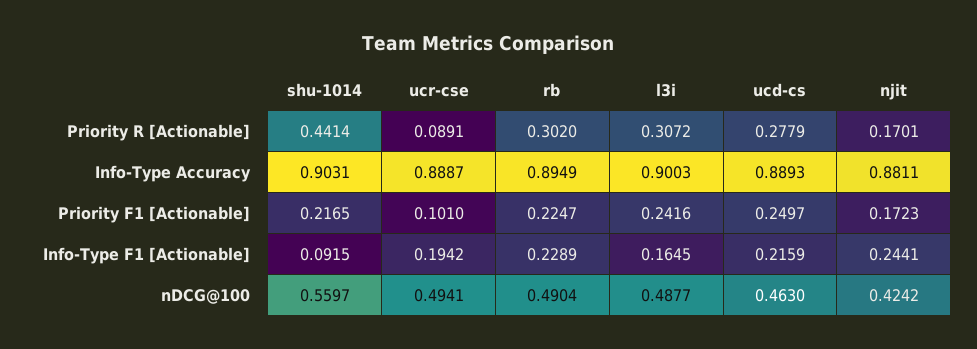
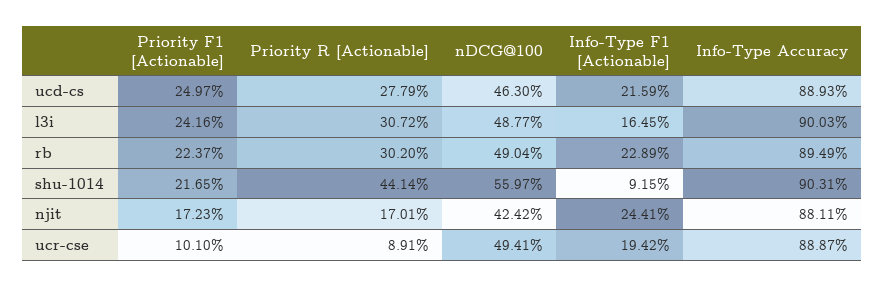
  {
    "shu-1014": {
      "Priority R [Actionable]": 0.4414,
      "Info-Type Accuracy": 0.9031,
      "Priority F1 [Actionable]": 0.2165,
      "Info-Type F1 [Actionable]": 0.0915,
      "nDCG@100": 0.5597
    },
    "ucr-cse": {
      "Priority R [Actionable]": 0.0891,
      "Info-Type Accuracy": 0.8887,
      "Priority F1 [Actionable]": 0.101,
      "Info-Type F1 [Actionable]": 0.1942,
      "nDCG@100": 0.4941
    },
    "rb": {
      "Priority R [Actionable]": 0.302,
      "Info-Type Accuracy": 0.8949,
-     "Priority F1 [Actionable]": 0.2247,
+     "Priority F1 [Actionable]": 0.2237,
      "Info-Type F1 [Actionable]": 0.2289,
      "nDCG@100": 0.4904
    },
    "l3i": {
      "Priority R [Actionable]": 0.3072,
      "Info-Type Accuracy": 0.9003,
      "Priority F1 [Actionable]": 0.2416,
      "Info-Type F1 [Actionable]": 0.1645,
      "nDCG@100": 0.4877
    },
    "ucd-cs": {
      "Priority R [Actionable]": 0.2779,
      "Info-Type Accuracy": 0.8893,
      "Priority F1 [Actionable]": 0.2497,
      "Info-Type F1 [Actionable]": 0.2159,
      "nDCG@100": 0.463
    },
    "njit": {
      "Priority R [Actionable]": 0.1701,
      "Info-Type Accuracy": 0.8811,
      "Priority F1 [Actionable]": 0.1723,
      "Info-Type F1 [Actionable]": 0.2441,
      "nDCG@100": 0.4242
    }
  }

